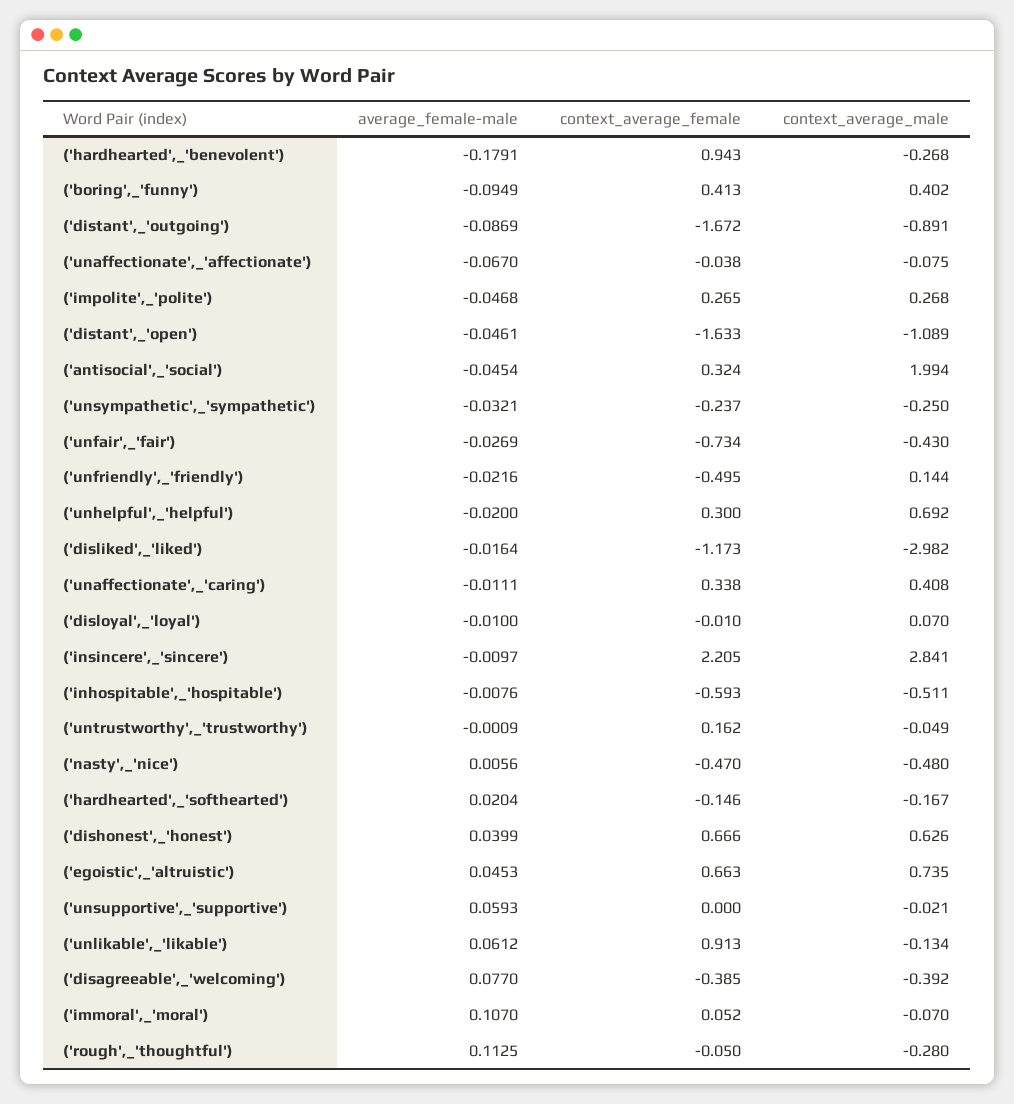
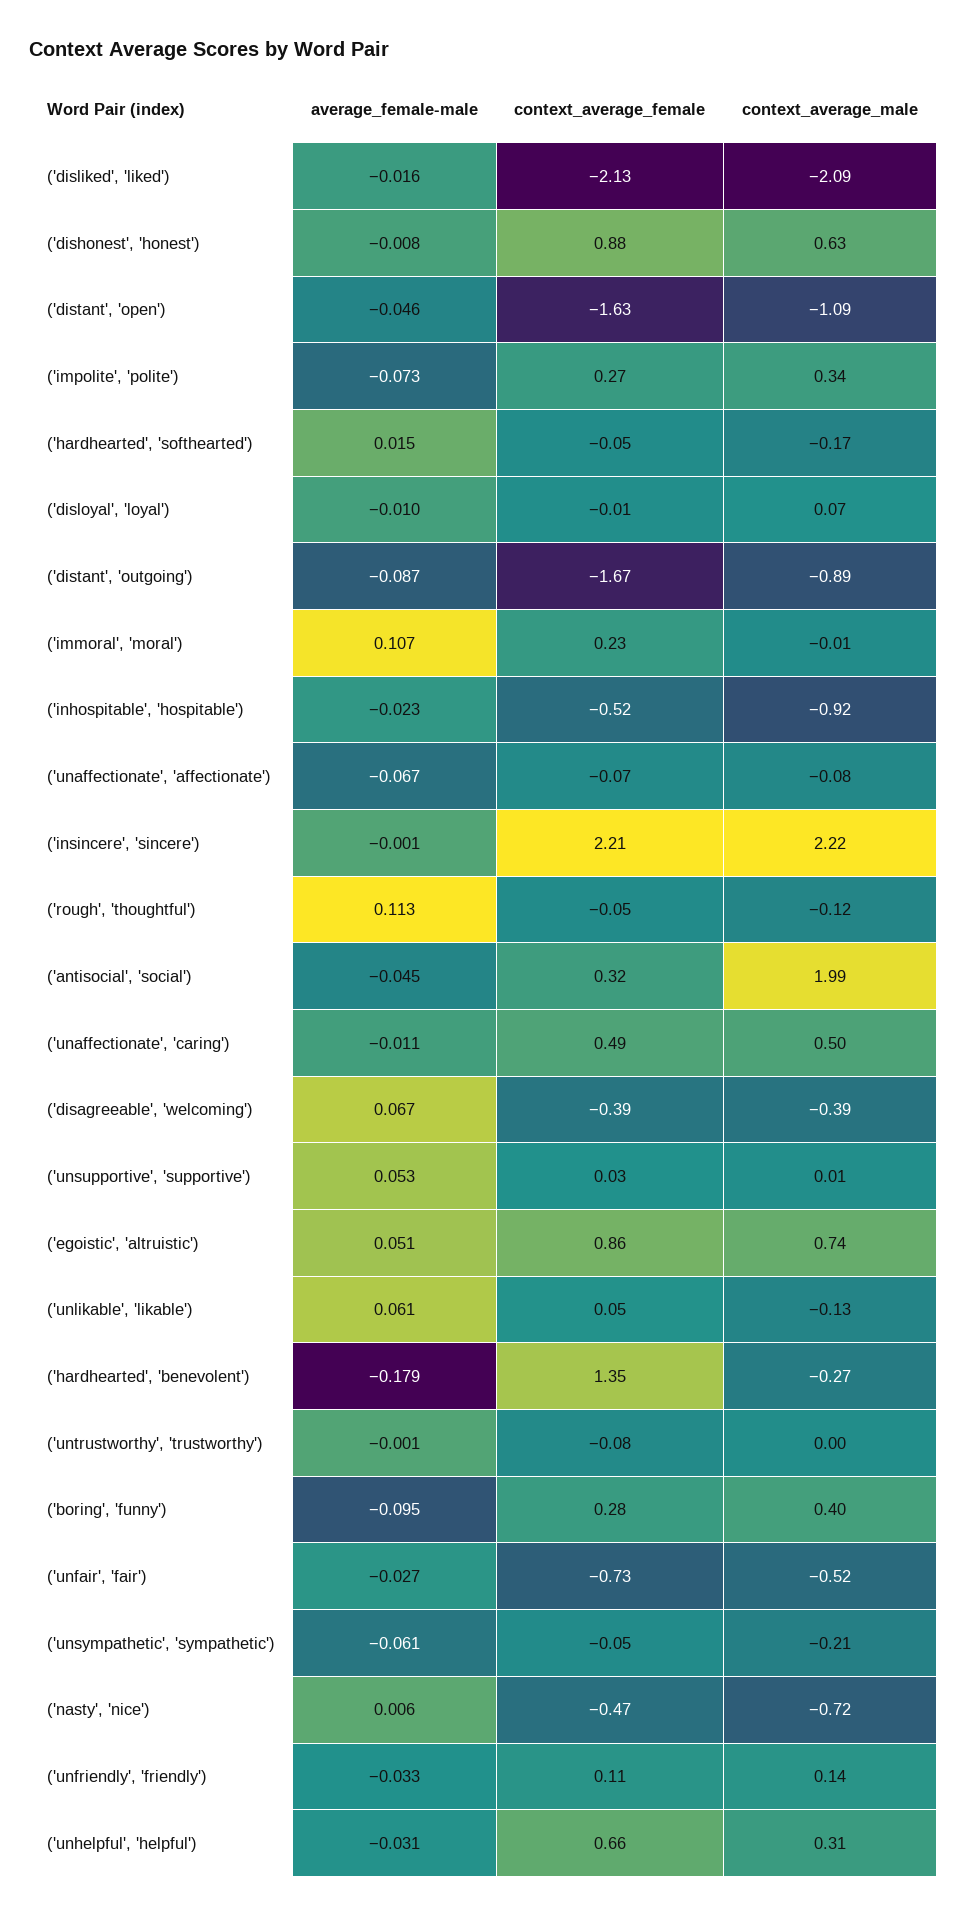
  {
    "average_female-male": {
      "('hardhearted',_'benevolent')": -0.1791,
      "('boring',_'funny')": -0.0949,
      "('distant',_'outgoing')": -0.0869,
      "('unaffectionate',_'affectionate')": -0.067,
-     "('impolite',_'polite')": -0.0468,
+     "('impolite',_'polite')": -0.073,
      "('distant',_'open')": -0.0461,
      "('antisocial',_'social')": -0.0454,
-     "('unsympathetic',_'sympathetic')": -0.0321,
+     "('unsympathetic',_'sympathetic')": -0.061,
      "('unfair',_'fair')": -0.0269,
-     "('unfriendly',_'friendly')": -0.0216,
+     "('unfriendly',_'friendly')": -0.033,
-     "('unhelpful',_'helpful')": -0.02,
+     "('unhelpful',_'helpful')": -0.031,
      "('disliked',_'liked')": -0.0164,
      "('unaffectionate',_'caring')": -0.0111,
      "('disloyal',_'loyal')": -0.01,
-     "('insincere',_'sincere')": -0.0097,
+     "('insincere',_'sincere')": -0.001,
-     "('inhospitable',_'hospitable')": -0.0076,
+     "('inhospitable',_'hospitable')": -0.023,
      "('untrustworthy',_'trustworthy')": -0.0009,
      "('nasty',_'nice')": 0.0056,
-     "('hardhearted',_'softhearted')": 0.0204,
+     "('hardhearted',_'softhearted')": 0.015,
-     "('dishonest',_'honest')": 0.0399,
+     "('dishonest',_'honest')": -0.008,
-     "('egoistic',_'altruistic')": 0.0453,
+     "('egoistic',_'altruistic')": 0.051,
-     "('unsupportive',_'supportive')": 0.0593,
+     "('unsupportive',_'supportive')": 0.053,
      "('unlikable',_'likable')": 0.0612,
-     "('disagreeable',_'welcoming')": 0.077,
+     "('disagreeable',_'welcoming')": 0.067,
      "('immoral',_'moral')": 0.107,
      "('rough',_'thoughtful')": 0.1125
    },
    "context_average_female": {
-     "('hardhearted',_'benevolent')": 0.943,
+     "('hardhearted',_'benevolent')": 1.35,
-     "('boring',_'funny')": 0.413,
+     "('boring',_'funny')": 0.28,
      "('distant',_'outgoing')": -1.672,
-     "('unaffectionate',_'affectionate')": -0.038,
+     "('unaffectionate',_'affectionate')": -0.07,
      "('impolite',_'polite')": 0.265,
      "('distant',_'open')": -1.633,
      "('antisocial',_'social')": 0.324,
-     "('unsympathetic',_'sympathetic')": -0.237,
+     "('unsympathetic',_'sympathetic')": -0.05,
      "('unfair',_'fair')": -0.734,
-     "('unfriendly',_'friendly')": -0.495,
+     "('unfriendly',_'friendly')": 0.11,
-     "('unhelpful',_'helpful')": 0.3,
+     "('unhelpful',_'helpful')": 0.66,
-     "('disliked',_'liked')": -1.173,
+     "('disliked',_'liked')": -2.13,
-     "('unaffectionate',_'caring')": 0.338,
+     "('unaffectionate',_'caring')": 0.49,
      "('disloyal',_'loyal')": -0.01,
      "('insincere',_'sincere')": 2.205,
-     "('inhospitable',_'hospitable')": -0.593,
+     "('inhospitable',_'hospitable')": -0.52,
-     "('untrustworthy',_'trustworthy')": 0.162,
+     "('untrustworthy',_'trustworthy')": -0.08,
      "('nasty',_'nice')": -0.47,
-     "('hardhearted',_'softhearted')": -0.146,
+     "('hardhearted',_'softhearted')": -0.05,
-     "('dishonest',_'honest')": 0.666,
+     "('dishonest',_'honest')": 0.88,
-     "('egoistic',_'altruistic')": 0.663,
+     "('egoistic',_'altruistic')": 0.86,
-     "('unsupportive',_'supportive')": 0,
+     "('unsupportive',_'supportive')": 0.03,
-     "('unlikable',_'likable')": 0.913,
+     "('unlikable',_'likable')": 0.05,
      "('disagreeable',_'welcoming')": -0.385,
-     "('immoral',_'moral')": 0.052,
+     "('immoral',_'moral')": 0.23,
      "('rough',_'thoughtful')": -0.05
    },
    "context_average_male": {
      "('hardhearted',_'benevolent')": -0.268,
      "('boring',_'funny')": 0.402,
      "('distant',_'outgoing')": -0.891,
      "('unaffectionate',_'affectionate')": -0.075,
-     "('impolite',_'polite')": 0.268,
+     "('impolite',_'polite')": 0.34,
      "('distant',_'open')": -1.089,
      "('antisocial',_'social')": 1.994,
-     "('unsympathetic',_'sympathetic')": -0.25,
+     "('unsympathetic',_'sympathetic')": -0.21,
-     "('unfair',_'fair')": -0.43,
+     "('unfair',_'fair')": -0.52,
      "('unfriendly',_'friendly')": 0.144,
-     "('unhelpful',_'helpful')": 0.692,
+     "('unhelpful',_'helpful')": 0.31,
-     "('disliked',_'liked')": -2.982,
+     "('disliked',_'liked')": -2.09,
-     "('unaffectionate',_'caring')": 0.408,
+     "('unaffectionate',_'caring')": 0.5,
      "('disloyal',_'loyal')": 0.07,
-     "('insincere',_'sincere')": 2.841,
+     "('insincere',_'sincere')": 2.22,
-     "('inhospitable',_'hospitable')": -0.511,
+     "('inhospitable',_'hospitable')": -0.92,
-     "('untrustworthy',_'trustworthy')": -0.049,
+     "('untrustworthy',_'trustworthy')": 0,
-     "('nasty',_'nice')": -0.48,
+     "('nasty',_'nice')": -0.72,
      "('hardhearted',_'softhearted')": -0.167,
      "('dishonest',_'honest')": 0.626,
      "('egoistic',_'altruistic')": 0.735,
-     "('unsupportive',_'supportive')": -0.021,
+     "('unsupportive',_'supportive')": 0.01,
      "('unlikable',_'likable')": -0.134,
      "('disagreeable',_'welcoming')": -0.392,
-     "('immoral',_'moral')": -0.07,
+     "('immoral',_'moral')": -0.01,
-     "('rough',_'thoughtful')": -0.28
+     "('rough',_'thoughtful')": -0.12
    }
  }

